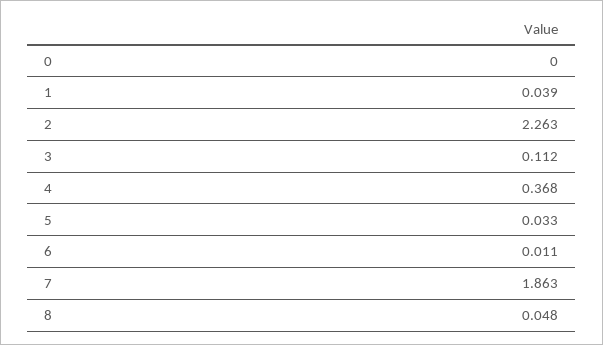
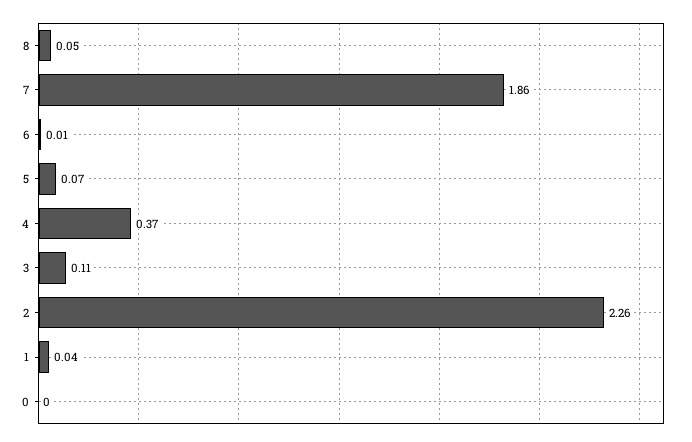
  {
    "0": 0,
    "1": 0.039,
    "2": 2.263,
    "3": 0.112,
    "4": 0.368,
-   "5": 0.033,
+   "5": 0.07,
    "6": 0.011,
    "7": 1.863,
    "8": 0.048
  }

